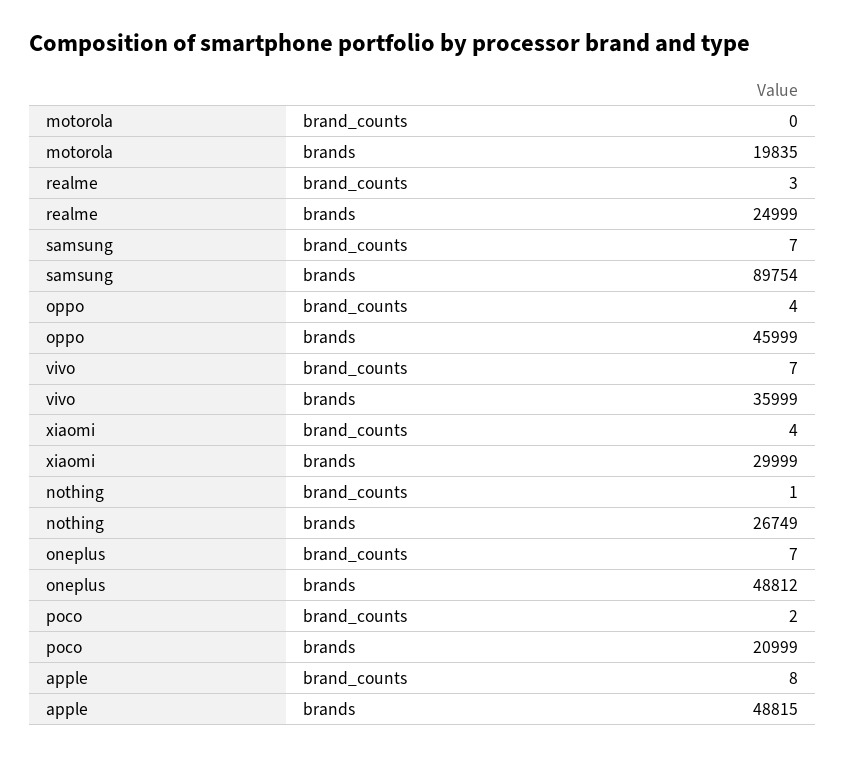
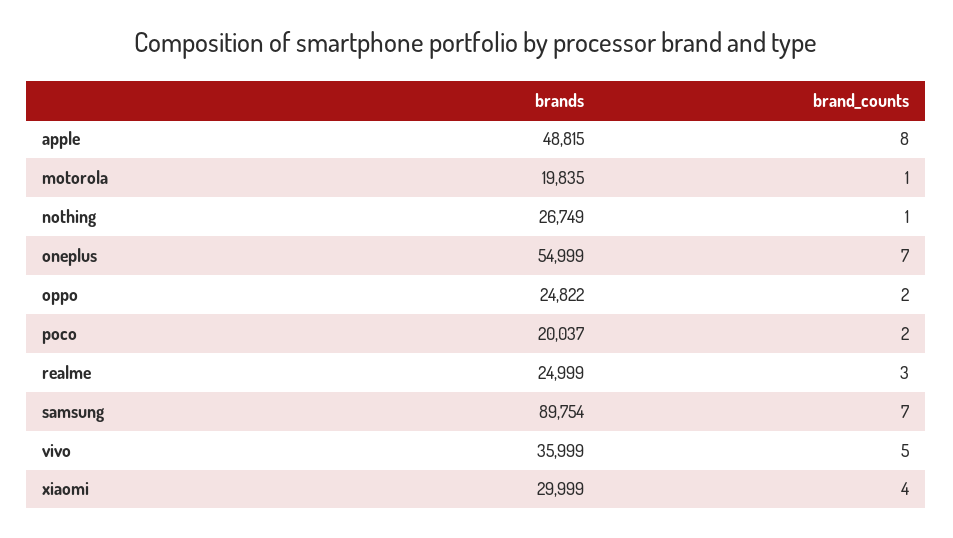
  {
    "motorola": {
-     "brand_counts": 0,
+     "brand_counts": 1,
      "brands": 19835
    },
    "realme": {
      "brand_counts": 3,
      "brands": 24999
    },
    "samsung": {
      "brand_counts": 7,
      "brands": 89754
    },
    "oppo": {
-     "brand_counts": 4,
+     "brand_counts": 2,
-     "brands": 45999
+     "brands": 24822
    },
    "vivo": {
-     "brand_counts": 7,
+     "brand_counts": 5,
      "brands": 35999
    },
    "xiaomi": {
      "brand_counts": 4,
      "brands": 29999
    },
    "nothing": {
      "brand_counts": 1,
      "brands": 26749
    },
    "oneplus": {
      "brand_counts": 7,
-     "brands": 48812
+     "brands": 54999
    },
    "poco": {
      "brand_counts": 2,
-     "brands": 20999
+     "brands": 20037
    },
    "apple": {
      "brand_counts": 8,
      "brands": 48815
    }
  }

